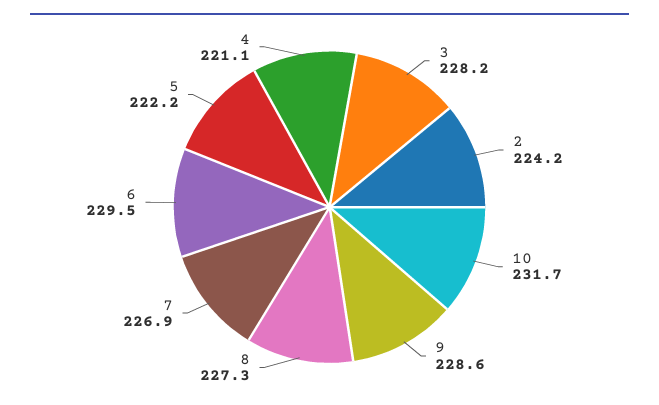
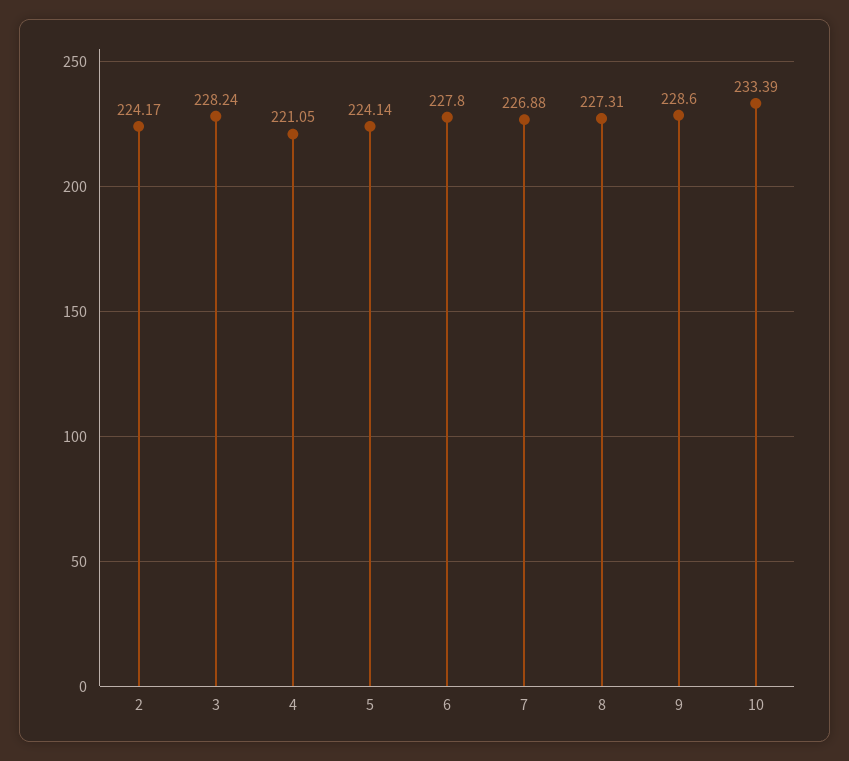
  {
    "3": 228.24,
    "2": 224.17,
-   "10": 231.7,
+   "10": 233.39,
    "9": 228.6,
    "8": 227.31,
    "7": 226.88,
-   "6": 229.5,
+   "6": 227.8,
-   "5": 222.2,
+   "5": 224.14,
    "4": 221.05
  }

